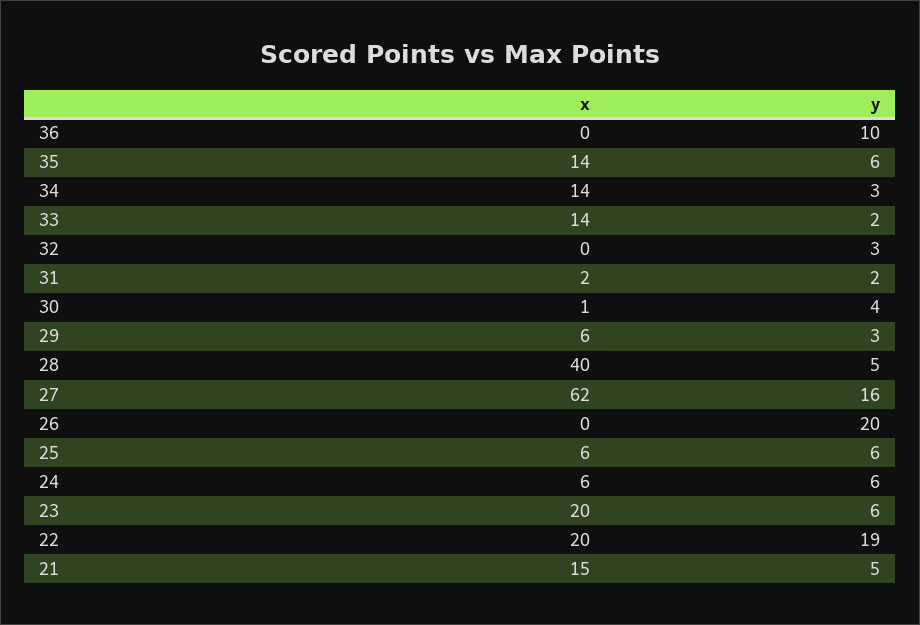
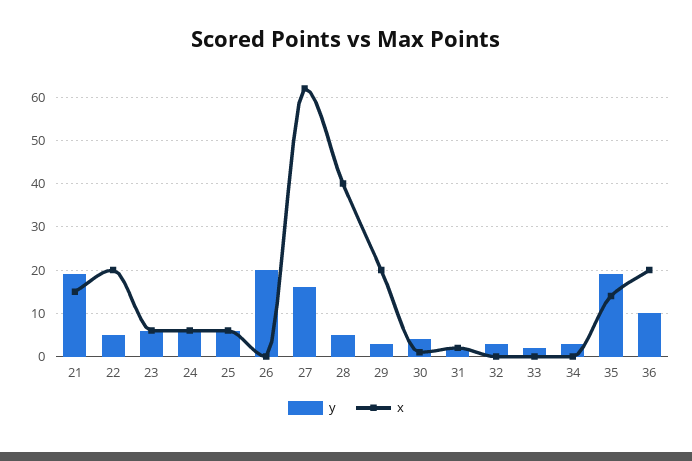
  {
    "x": {
-     "36": 0,
+     "36": 20,
      "35": 14,
-     "34": 14,
+     "34": 0,
-     "33": 14,
+     "33": 0,
      "32": 0,
      "31": 2,
      "30": 1,
-     "29": 6,
+     "29": 20,
      "28": 40,
      "27": 62,
      "26": 0,
      "25": 6,
      "24": 6,
-     "23": 20,
+     "23": 5,
      "22": 20,
      "21": 15
    },
    "y": {
      "36": 10,
-     "35": 6,
+     "35": 20,
      "34": 3,
      "33": 2,
      "32": 3,
      "31": 2,
      "30": 4,
      "29": 3,
      "28": 5,
      "27": 16,
      "26": 20,
      "25": 6,
      "24": 6,
      "23": 6,
-     "22": 19,
+     "22": 5,
-     "21": 5
+     "21": 20
    }
  }

